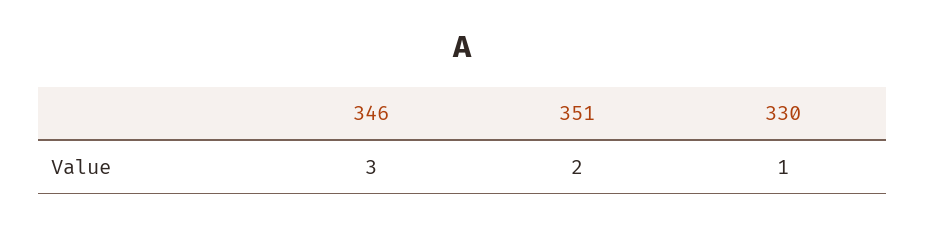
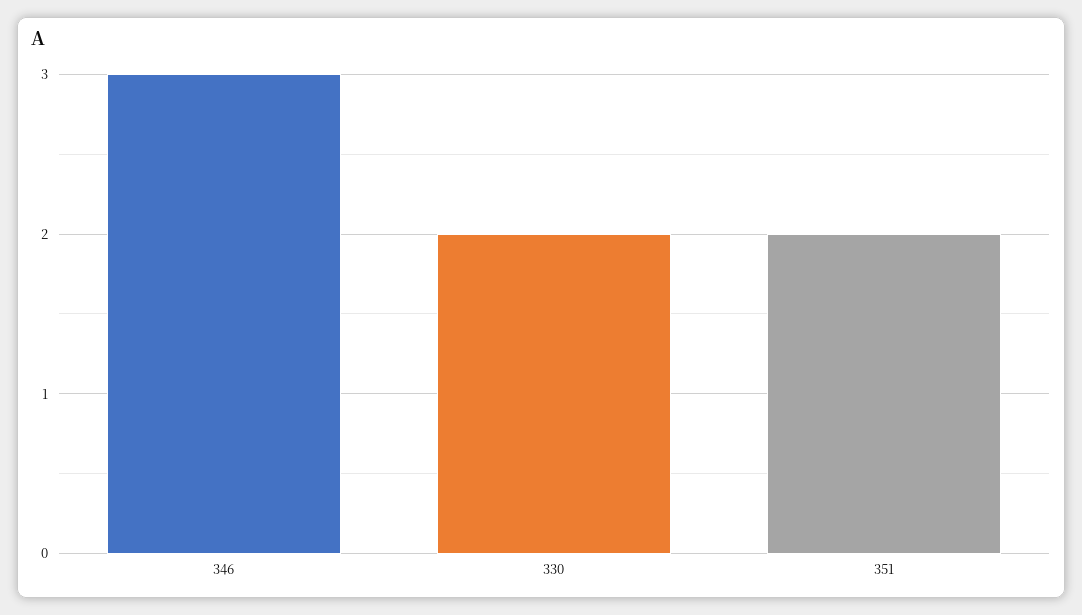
  {
    "346": 3,
    "351": 2,
-   "330": 1
+   "330": 2
  }

